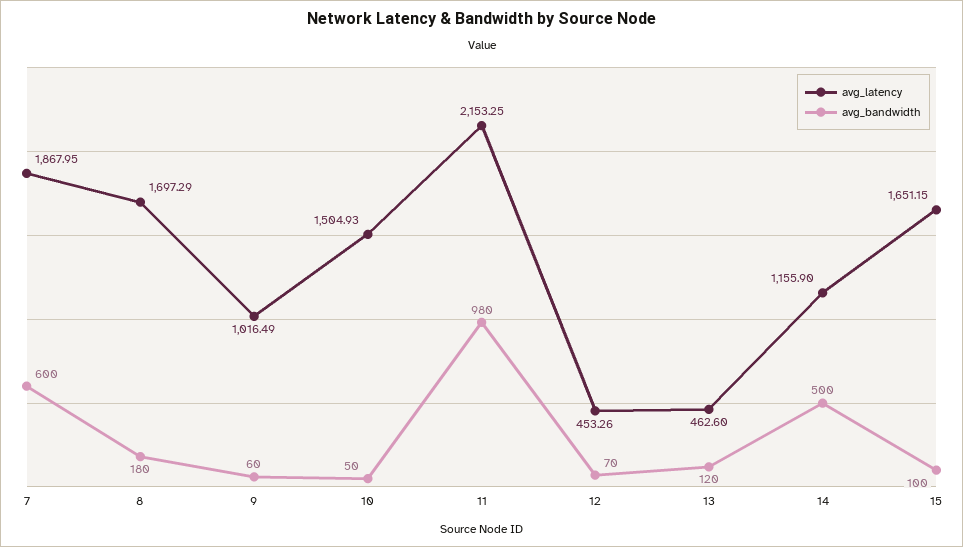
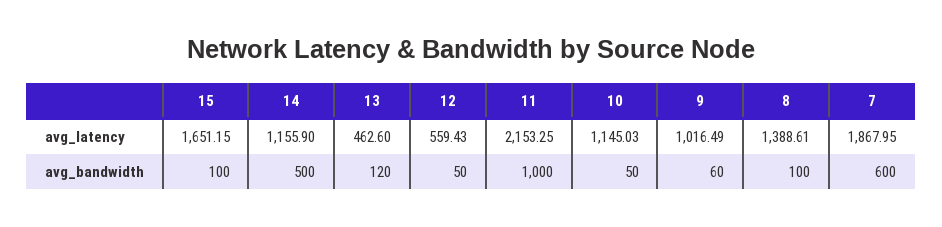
  {
    "avg_latency": {
      "7": 1867.95,
-     "8": 1697.29,
+     "8": 1388.61,
      "9": 1016.49,
-     "10": 1504.93,
+     "10": 1145.03,
      "11": 2153.25,
-     "12": 453.26,
+     "12": 559.43,
      "13": 462.6,
      "14": 1155.9,
      "15": 1651.15
    },
    "avg_bandwidth": {
      "7": 600,
-     "8": 180,
+     "8": 100,
      "9": 60,
      "10": 50,
-     "11": 980,
+     "11": 1000,
-     "12": 70,
+     "12": 50,
      "13": 120,
      "14": 500,
      "15": 100
    }
  }

